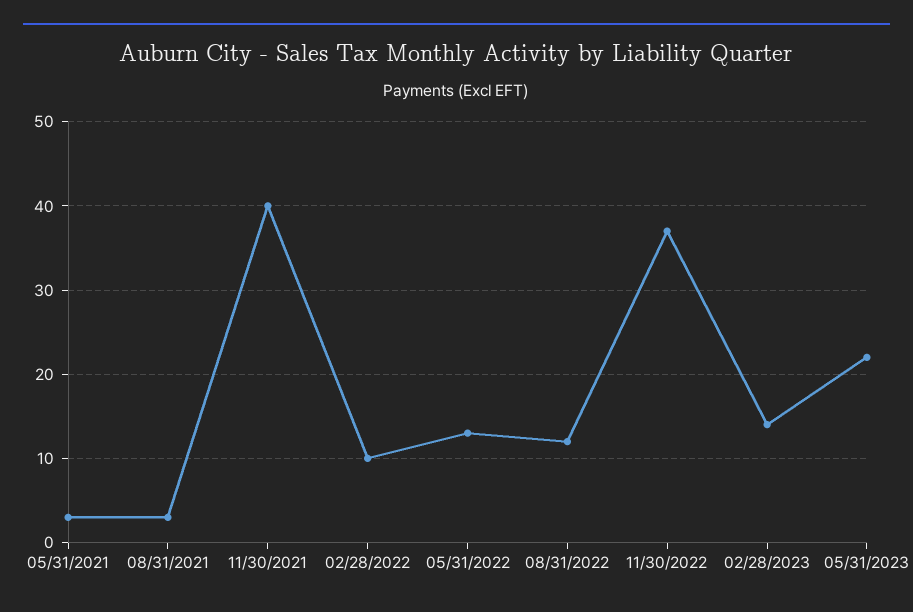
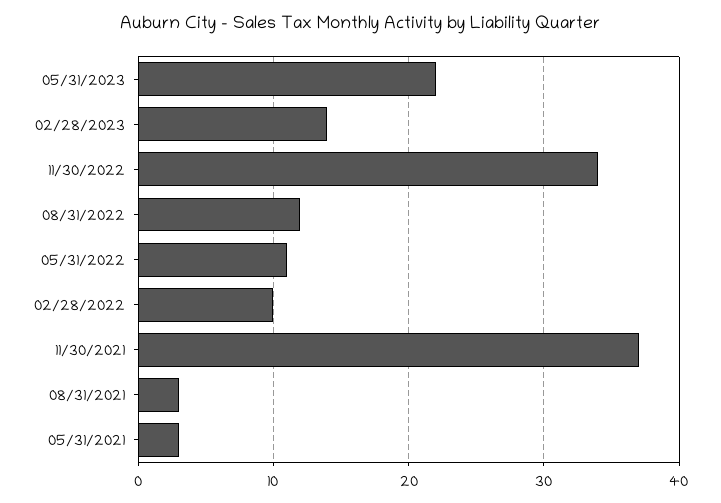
  {
    "05/31/2021": 3,
    "08/31/2021": 3,
-   "11/30/2021": 40,
+   "11/30/2021": 37,
    "02/28/2022": 10,
-   "05/31/2022": 13,
+   "05/31/2022": 11,
    "08/31/2022": 12,
-   "11/30/2022": 37,
+   "11/30/2022": 34,
    "02/28/2023": 14,
    "05/31/2023": 22
  }

